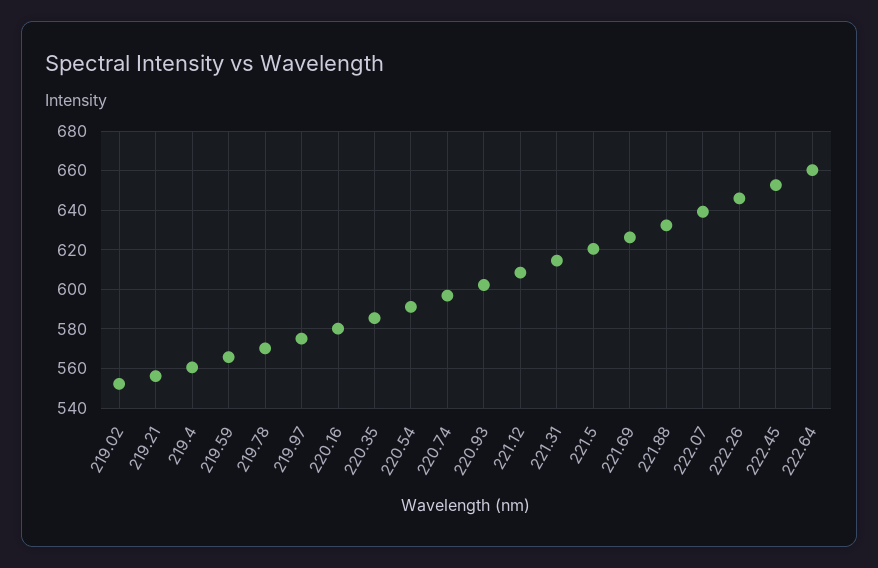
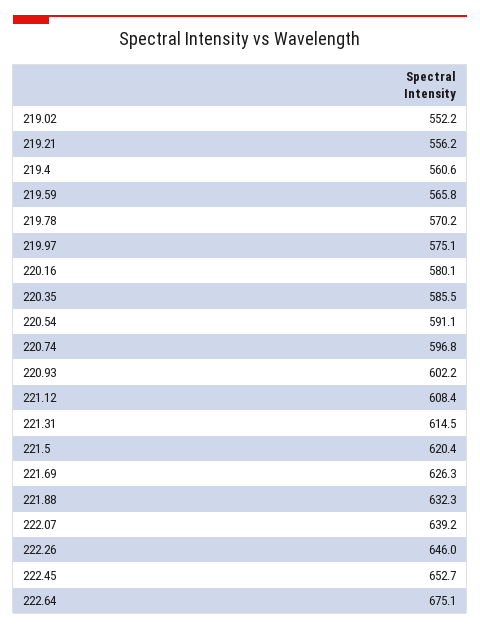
  {
    "219.02": 552.2,
    "219.21": 556.2,
    "219.4": 560.6,
    "219.59": 565.8,
    "219.78": 570.2,
    "219.97": 575.1,
    "220.16": 580.1,
    "220.35": 585.5,
    "220.54": 591.1,
    "220.74": 596.8,
    "220.93": 602.2,
    "221.12": 608.4,
    "221.31": 614.5,
    "221.5": 620.4,
    "221.69": 626.3,
    "221.88": 632.3,
    "222.07": 639.2,
    "222.26": 646,
    "222.45": 652.7,
-   "222.64": 660
+   "222.64": 675.1
  }

